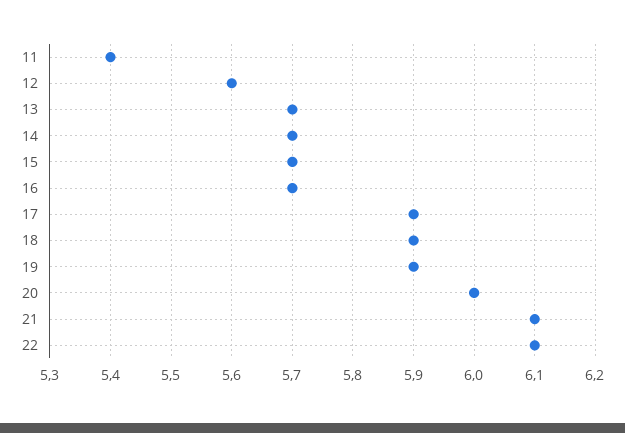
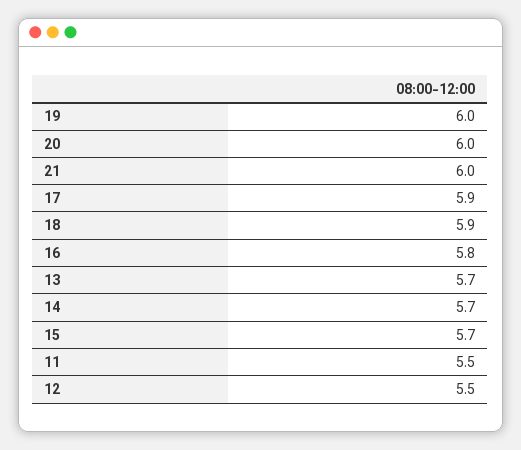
  {
-   "11": 5.4,
+   "11": 5.5,
-   "12": 5.6,
+   "12": 5.5,
    "13": 5.7,
    "14": 5.7,
    "15": 5.7,
-   "16": 5.7,
+   "16": 5.8,
    "17": 5.9,
    "18": 5.9,
-   "19": 5.9,
+   "19": 6,
    "20": 6,
-   "21": 6.1,
+   "21": 6
-   "22": 6.1
  }

